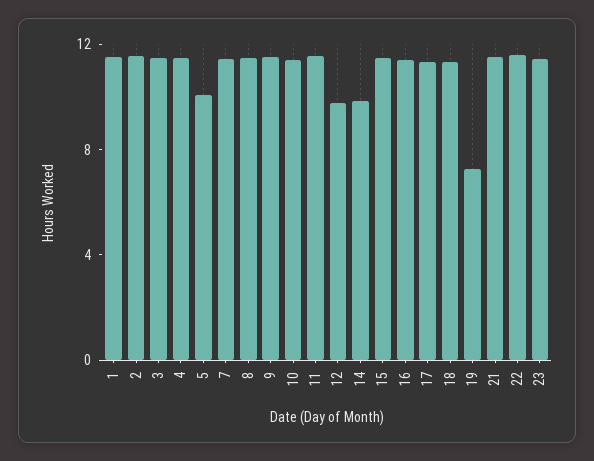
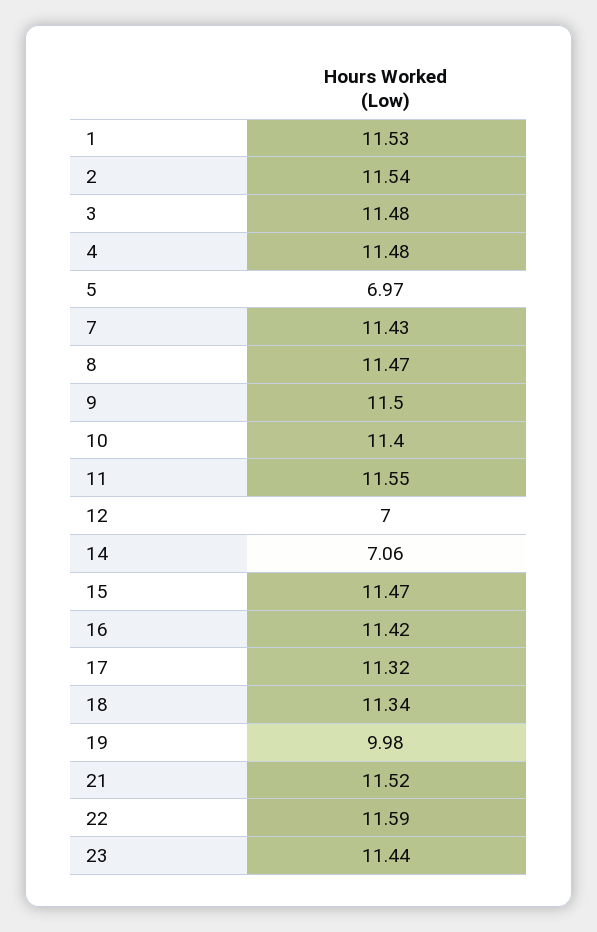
  {
    "1": 11.53,
    "2": 11.54,
    "3": 11.48,
    "4": 11.48,
-   "5": 10,
+   "5": 6.97,
    "7": 11.43,
    "8": 11.47,
    "9": 11.5,
    "10": 11.4,
    "11": 11.55,
-   "12": 10,
+   "12": 7,
-   "14": 10,
+   "14": 7.06,
    "15": 11.47,
    "16": 11.42,
    "17": 11.32,
    "18": 11.34,
-   "19": 7,
+   "19": 9.98,
    "21": 11.52,
    "22": 11.59,
    "23": 11.44
  }

